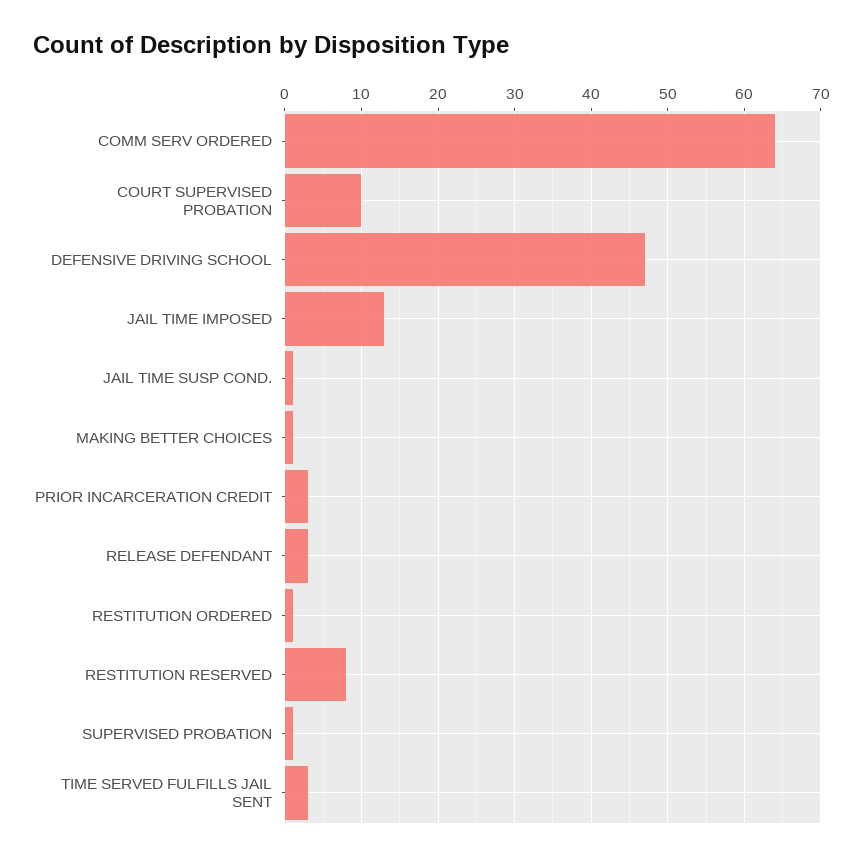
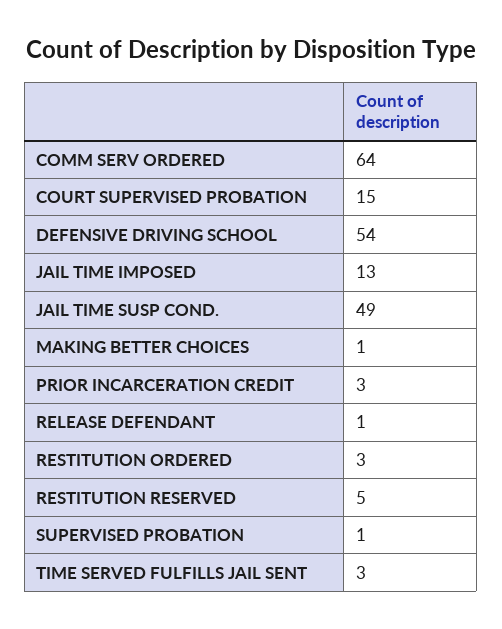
  {
    "COMM SERV ORDERED": 64,
-   "COURT SUPERVISED PROBATION": 10,
+   "COURT SUPERVISED PROBATION": 15,
-   "DEFENSIVE DRIVING SCHOOL": 47,
+   "DEFENSIVE DRIVING SCHOOL": 54,
    "JAIL TIME IMPOSED": 13,
-   "JAIL TIME SUSP COND.": 1,
+   "JAIL TIME SUSP COND.": 49,
    "MAKING BETTER CHOICES": 1,
    "PRIOR INCARCERATION CREDIT": 3,
-   "RELEASE DEFENDANT": 3,
+   "RELEASE DEFENDANT": 1,
-   "RESTITUTION ORDERED": 1,
+   "RESTITUTION ORDERED": 3,
-   "RESTITUTION RESERVED": 8,
+   "RESTITUTION RESERVED": 5,
    "SUPERVISED PROBATION": 1,
    "TIME SERVED FULFILLS JAIL SENT": 3
  }

